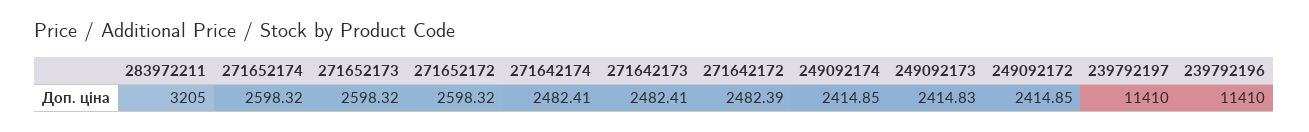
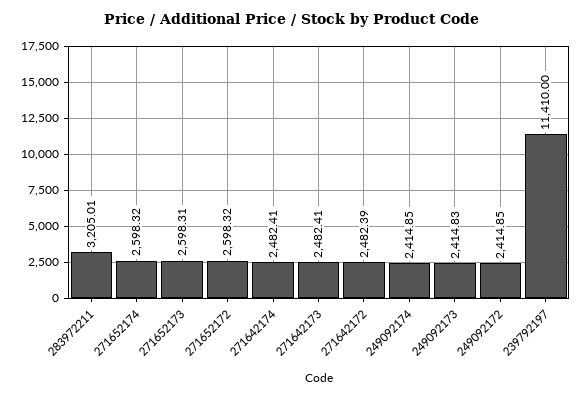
  {
-   "283972211": 3205,
+   "283972211": 3205.01,
    "271652174": 2598.32,
-   "271652173": 2598.32,
+   "271652173": 2598.31,
    "271652172": 2598.32,
    "271642174": 2482.41,
    "271642173": 2482.41,
    "271642172": 2482.39,
    "249092174": 2414.85,
    "249092173": 2414.83,
    "249092172": 2414.85,
-   "239792197": 11410,
+   "239792197": 11410
-   "239792196": 11410
  }

